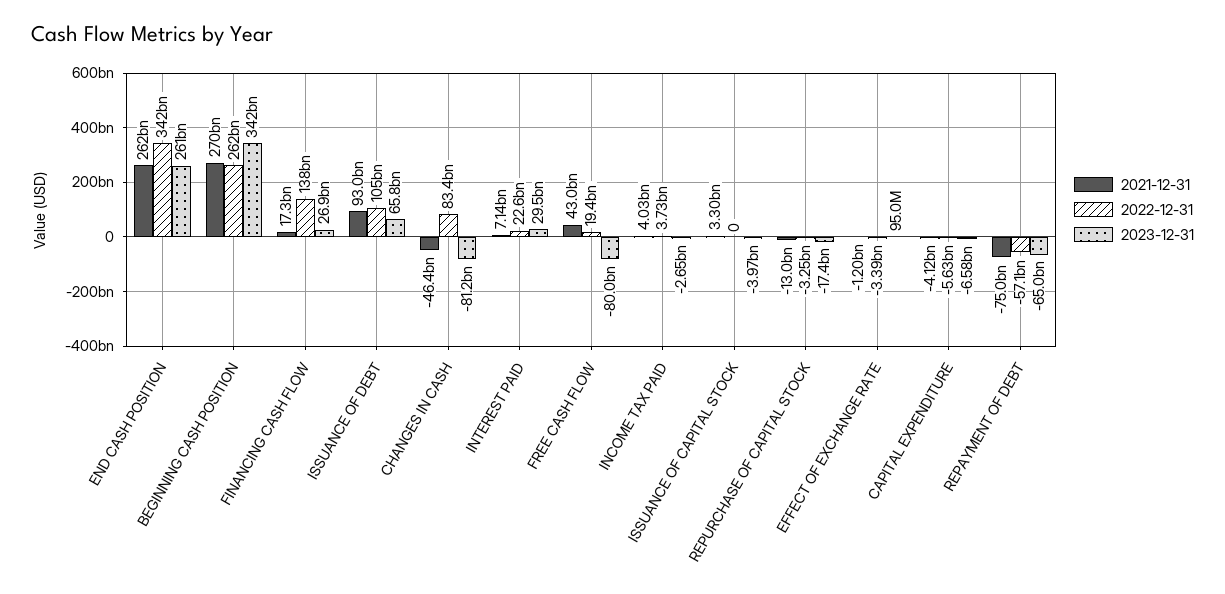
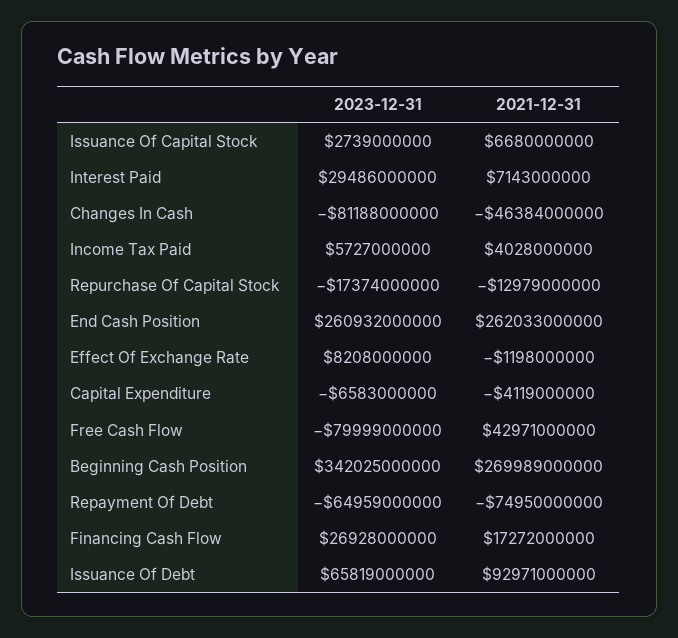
  {
    "2021-12-31": {
      "END CASH POSITION": 262033000000,
      "BEGINNING CASH POSITION": 269989000000,
      "FINANCING CASH FLOW": 17272000000,
      "ISSUANCE OF DEBT": 92971000000,
      "CHANGES IN CASH": -46384000000,
      "INTEREST PAID": 7143000000,
      "FREE CASH FLOW": 42971000000,
      "INCOME TAX PAID": 4028000000,
-     "ISSUANCE OF CAPITAL STOCK": 3300000000,
+     "ISSUANCE OF CAPITAL STOCK": 6680000000,
      "REPURCHASE OF CAPITAL STOCK": -12979000000,
      "EFFECT OF EXCHANGE RATE": -1198000000,
      "CAPITAL EXPENDITURE": -4119000000,
      "REPAYMENT OF DEBT": -74950000000
    },
-   "2022-12-31": {
-     "END CASH POSITION": 342000000000,
-     "BEGINNING CASH POSITION": 262000000000,
-     "FINANCING CASH FLOW": 138000000000,
-     "ISSUANCE OF DEBT": 105000000000,
-     "CHANGES IN CASH": 83400000000,
-     "INTEREST PAID": 22600000000,
-     "FREE CASH FLOW": 19400000000,
-     "INCOME TAX PAID": 3730000000,
-     "ISSUANCE OF CAPITAL STOCK": 0,
-     "REPURCHASE OF CAPITAL STOCK": -3250000000,
-     "EFFECT OF EXCHANGE RATE": -3390000000,
-     "CAPITAL EXPENDITURE": -5630000000,
-     "REPAYMENT OF DEBT": -57100000000
-   },
    "2023-12-31": {
      "END CASH POSITION": 260932000000,
      "BEGINNING CASH POSITION": 342025000000,
      "FINANCING CASH FLOW": 26928000000,
      "ISSUANCE OF DEBT": 65819000000,
      "CHANGES IN CASH": -81188000000,
      "INTEREST PAID": 29486000000,
      "FREE CASH FLOW": -79999000000,
-     "INCOME TAX PAID": -2650000000,
+     "INCOME TAX PAID": 5727000000,
-     "ISSUANCE OF CAPITAL STOCK": -3970000000,
+     "ISSUANCE OF CAPITAL STOCK": 2739000000,
      "REPURCHASE OF CAPITAL STOCK": -17374000000,
-     "EFFECT OF EXCHANGE RATE": 95000000,
+     "EFFECT OF EXCHANGE RATE": 8208000000,
      "CAPITAL EXPENDITURE": -6583000000,
      "REPAYMENT OF DEBT": -64959000000
    }
  }

